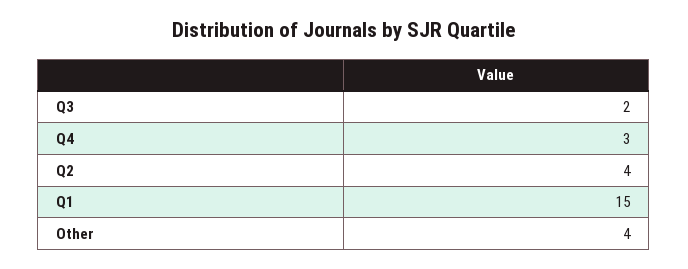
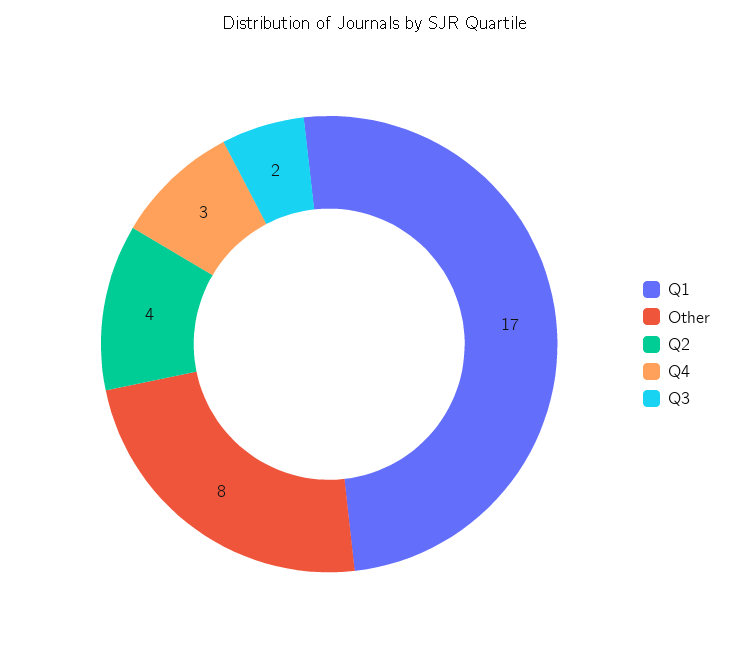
  {
    "Q3": 2,
    "Q4": 3,
    "Q2": 4,
-   "Q1": 15,
+   "Q1": 17,
-   "Other": 4
+   "Other": 8
  }

